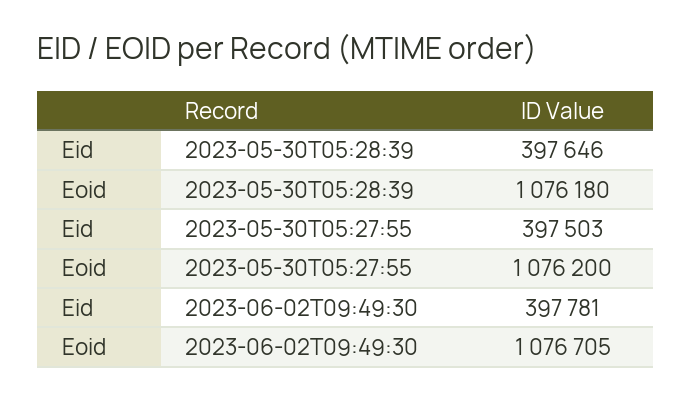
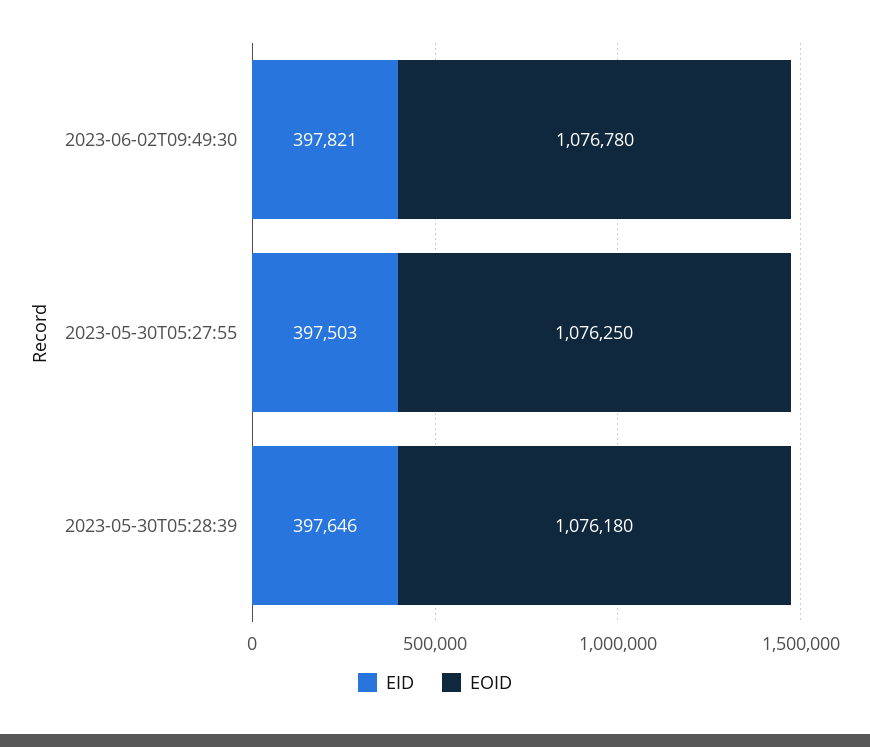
  {
    "Eid": {
      "2023-05-30T05:28:39": 397646,
      "2023-05-30T05:27:55": 397503,
-     "2023-06-02T09:49:30": 397781
+     "2023-06-02T09:49:30": 397821
    },
    "Eoid": {
      "2023-05-30T05:28:39": 1076180,
-     "2023-05-30T05:27:55": 1076200,
+     "2023-05-30T05:27:55": 1076250,
-     "2023-06-02T09:49:30": 1076705
+     "2023-06-02T09:49:30": 1076780
    }
  }

